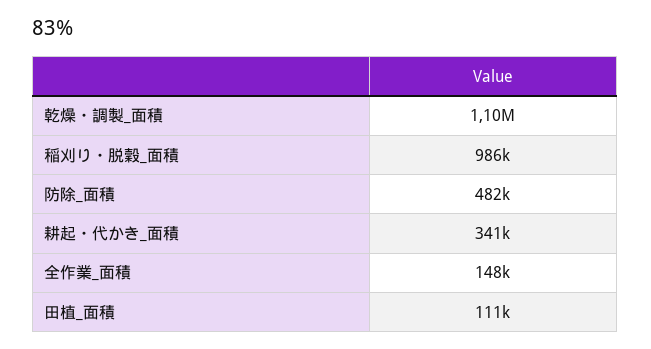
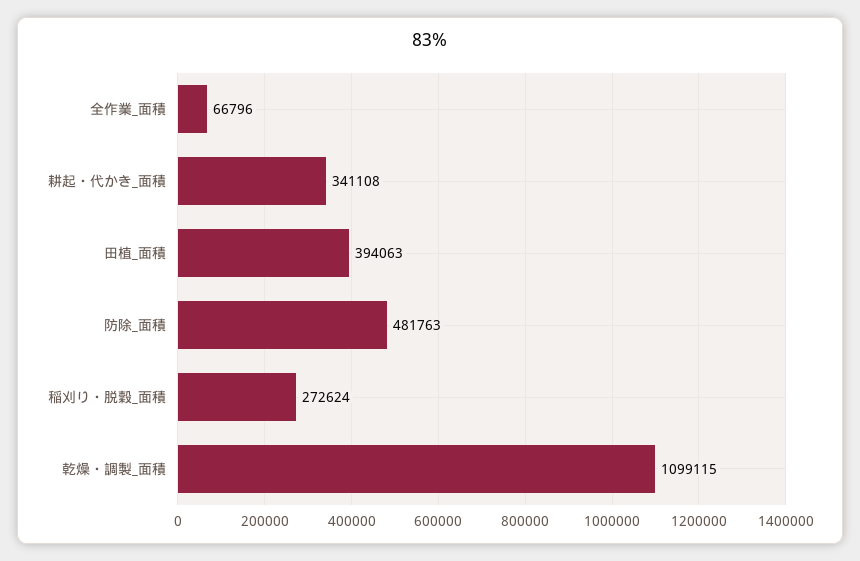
  {
    "乾燥・調製_面積": 1099115,
-   "稲刈り・脱穀_面積": 986000,
+   "稲刈り・脱穀_面積": 272624,
    "防除_面積": 481763,
    "耕起・代かき_面積": 341108,
-   "全作業_面積": 148000,
+   "全作業_面積": 66796,
-   "田植_面積": 111000
+   "田植_面積": 394063
  }

